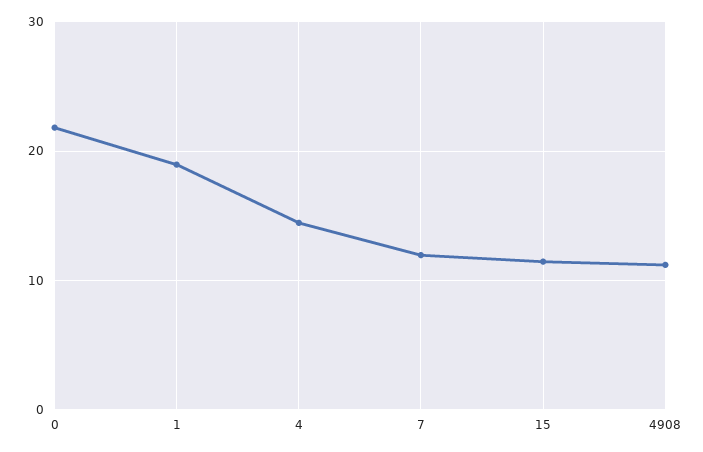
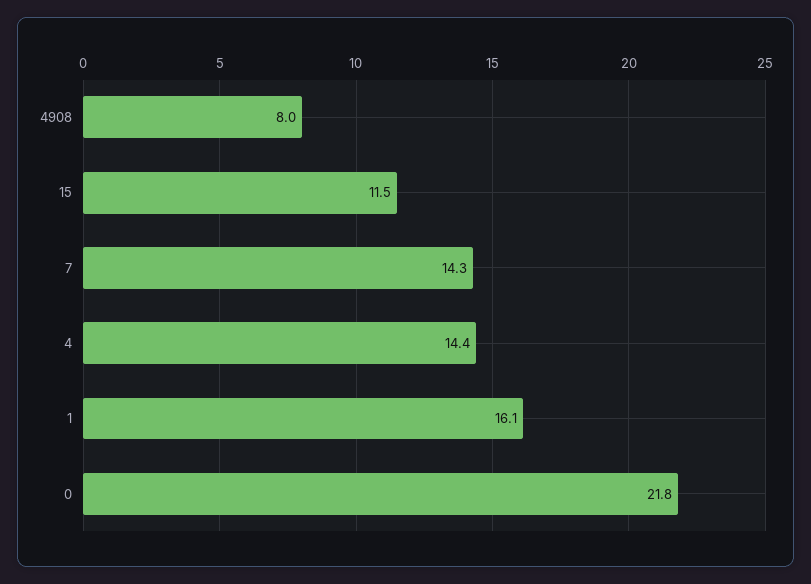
  {
    "0": 21.8,
-   "1": 19,
+   "1": 16.1,
    "4": 14.4,
-   "7": 12,
+   "7": 14.3,
    "15": 11.5,
-   "4908": 11
+   "4908": 8
  }

